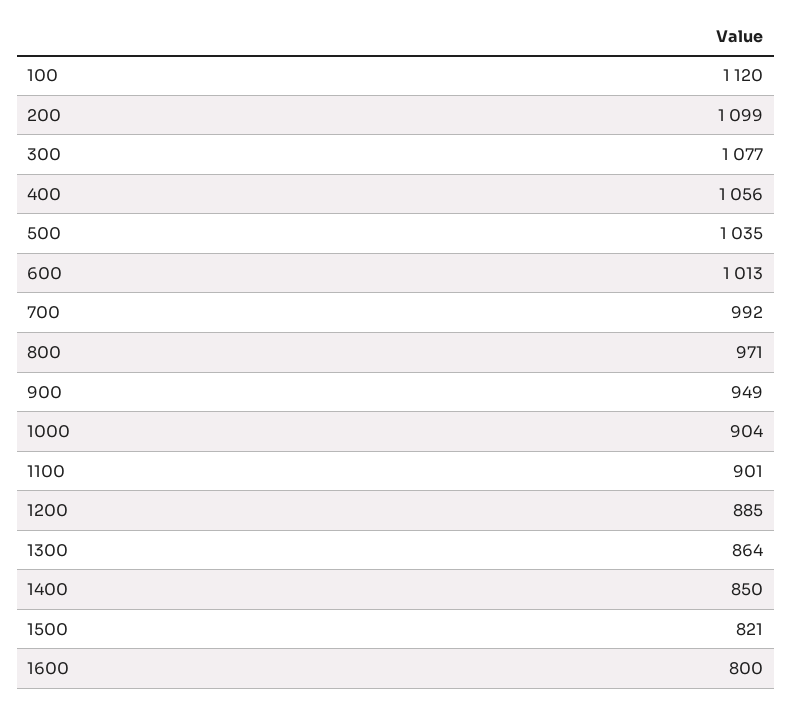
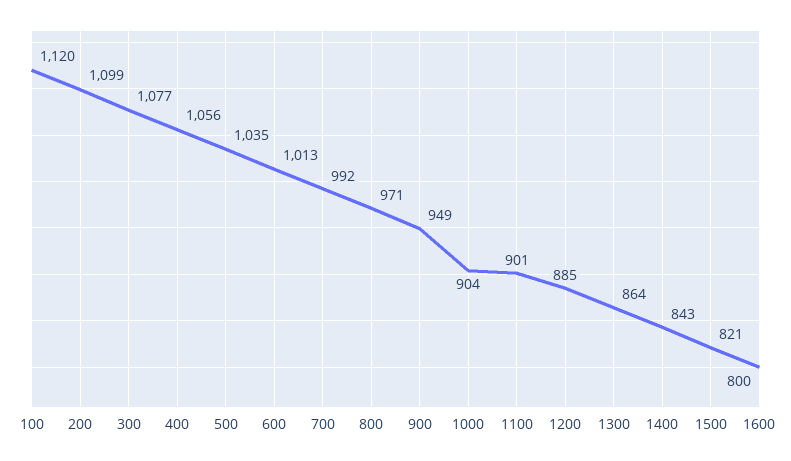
  {
    "100": 1120,
    "200": 1099,
    "300": 1077,
    "400": 1056,
    "500": 1035,
    "600": 1013,
    "700": 992,
    "800": 971,
    "900": 949,
    "1000": 904,
    "1100": 901,
    "1200": 885,
    "1300": 864,
-   "1400": 850,
+   "1400": 843,
    "1500": 821,
    "1600": 800
  }

